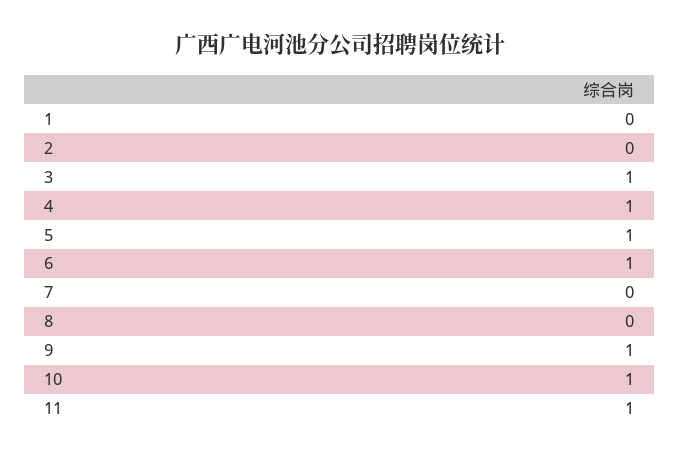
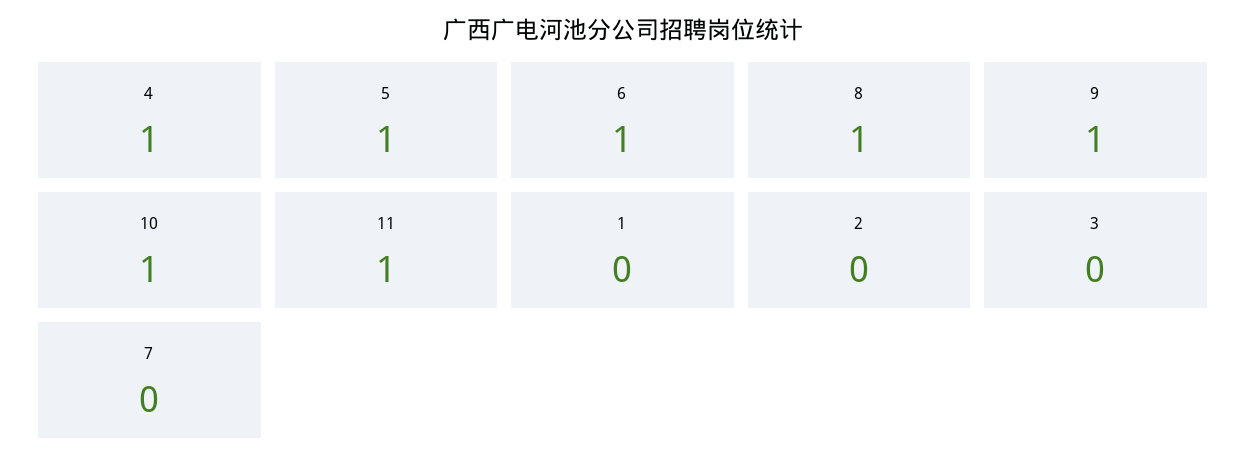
  {
    "1": 0,
    "2": 0,
-   "3": 1,
+   "3": 0,
    "4": 1,
    "5": 1,
    "6": 1,
    "7": 0,
-   "8": 0,
+   "8": 1,
    "9": 1,
    "10": 1,
    "11": 1
  }

